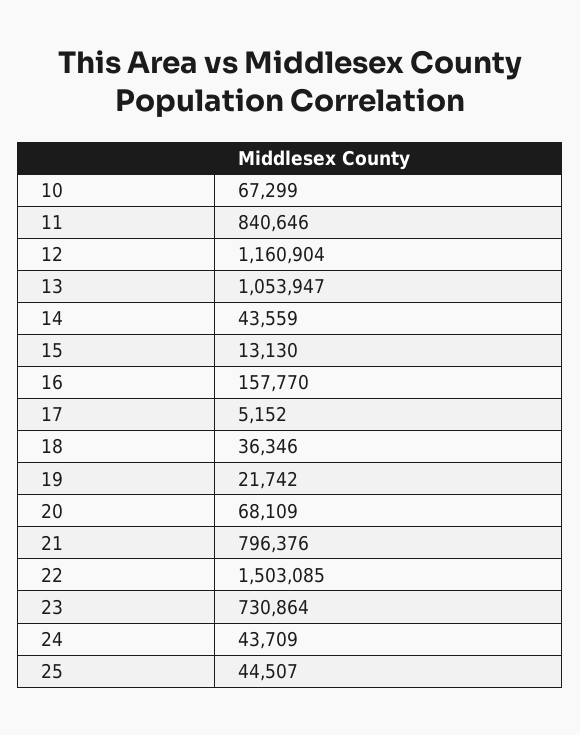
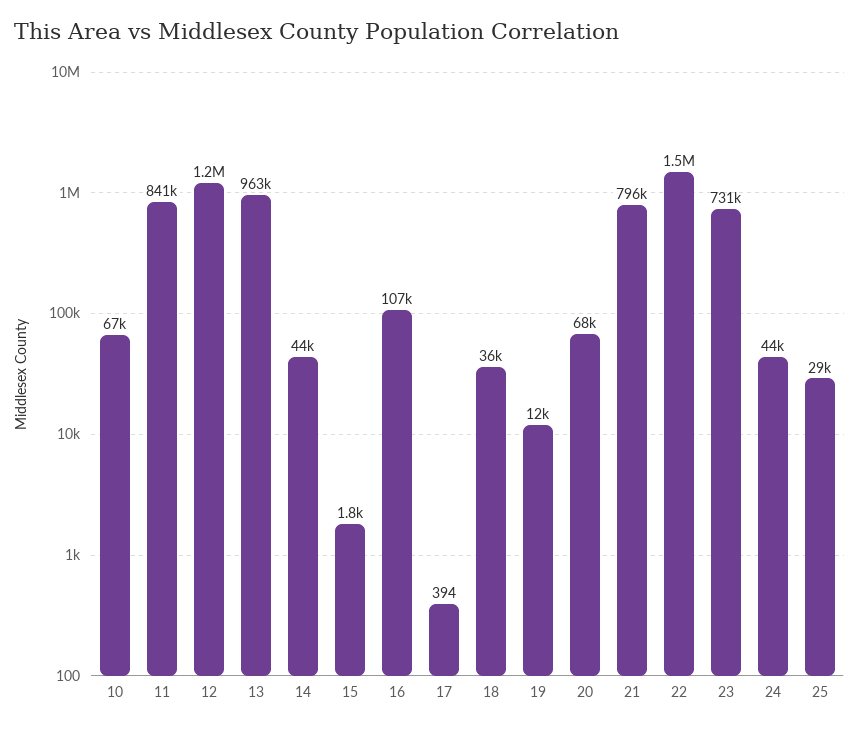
  {
    "10": 67299,
    "11": 840646,
    "12": 1160904,
-   "13": 1053947,
+   "13": 963000,
    "14": 43559,
-   "15": 13130,
+   "15": 1800,
-   "16": 157770,
+   "16": 107000,
-   "17": 5152,
+   "17": 394,
    "18": 36346,
-   "19": 21742,
+   "19": 12000,
    "20": 68109,
    "21": 796376,
    "22": 1503085,
    "23": 730864,
    "24": 43709,
-   "25": 44507
+   "25": 29000
  }

